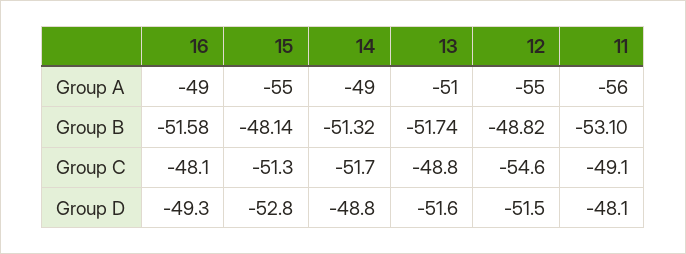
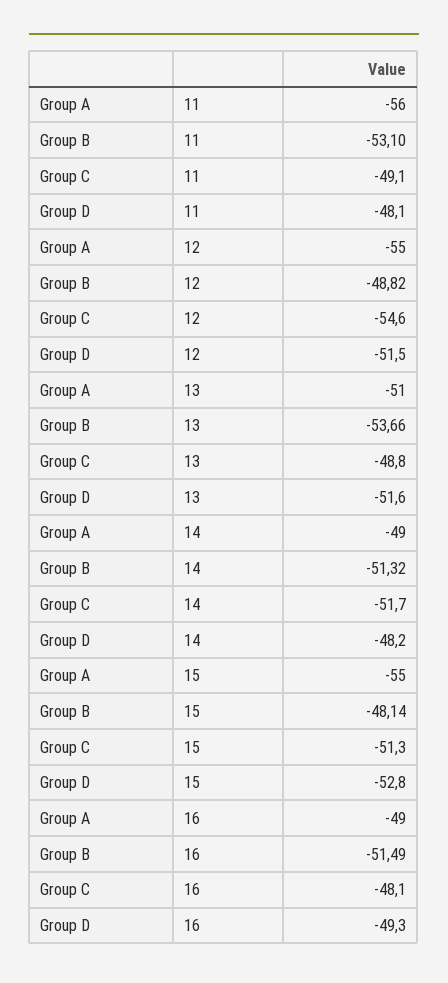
  {
    "16": {
      "Group A": -49,
-     "Group B": -51.58,
+     "Group B": -51.49,
      "Group C": -48.1,
      "Group D": -49.3
    },
    "15": {
      "Group A": -55,
      "Group B": -48.14,
      "Group C": -51.3,
      "Group D": -52.8
    },
    "14": {
      "Group A": -49,
      "Group B": -51.32,
      "Group C": -51.7,
-     "Group D": -48.8
+     "Group D": -48.2
    },
    "13": {
      "Group A": -51,
-     "Group B": -51.74,
+     "Group B": -53.66,
      "Group C": -48.8,
      "Group D": -51.6
    },
    "12": {
      "Group A": -55,
      "Group B": -48.82,
      "Group C": -54.6,
      "Group D": -51.5
    },
    "11": {
      "Group A": -56,
      "Group B": -53.1,
      "Group C": -49.1,
      "Group D": -48.1
    }
  }

